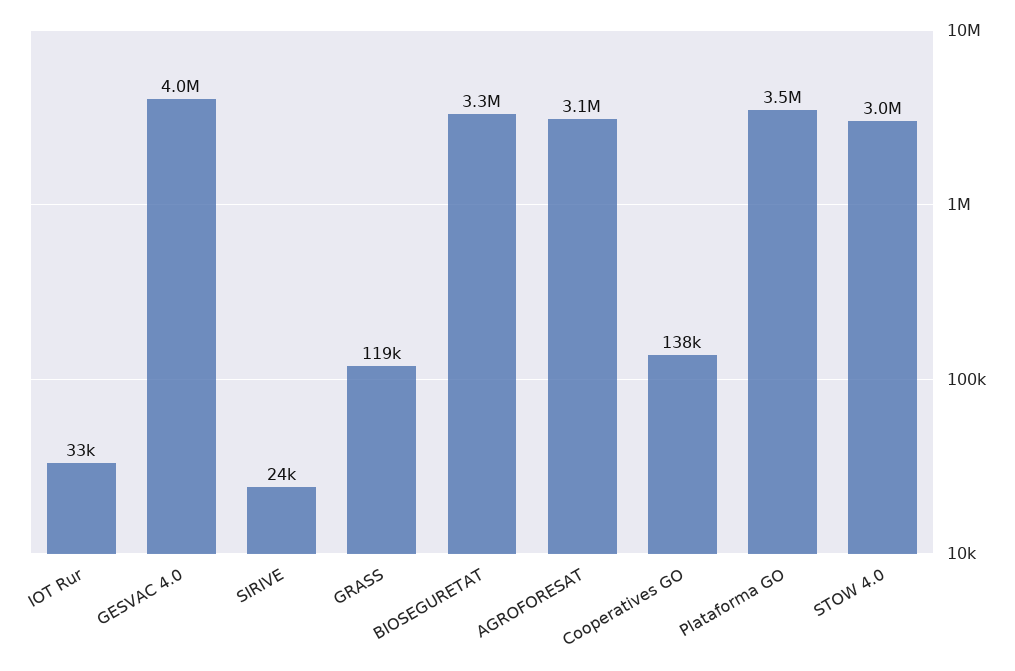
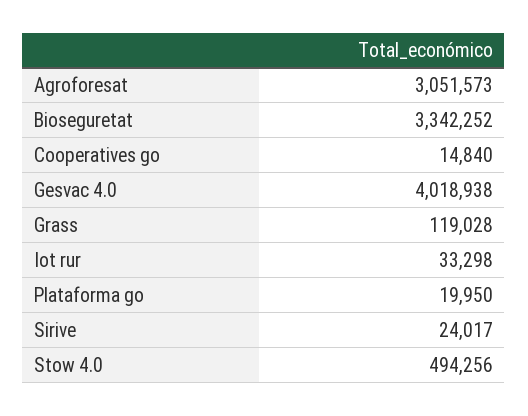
  {
    "IOT Rur": 33298,
    "GESVAC 4.0": 4018938,
    "SIRIVE": 24017,
    "GRASS": 119028,
    "BIOSEGURETAT": 3342252,
    "AGROFORESAT": 3051573,
-   "Cooperatives GO": 138000,
+   "Cooperatives GO": 14840,
-   "Plataforma GO": 3500000,
+   "Plataforma GO": 19950,
-   "STOW 4.0": 3000000
+   "STOW 4.0": 494256
  }

